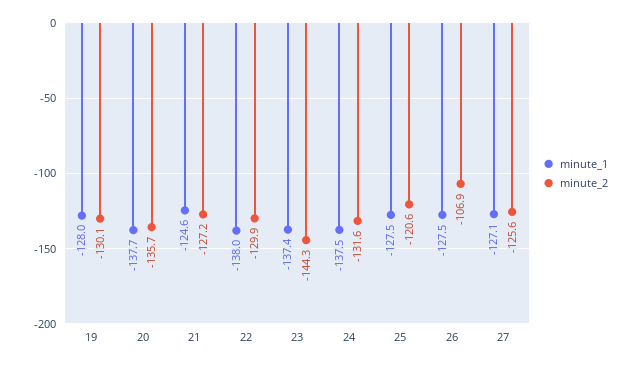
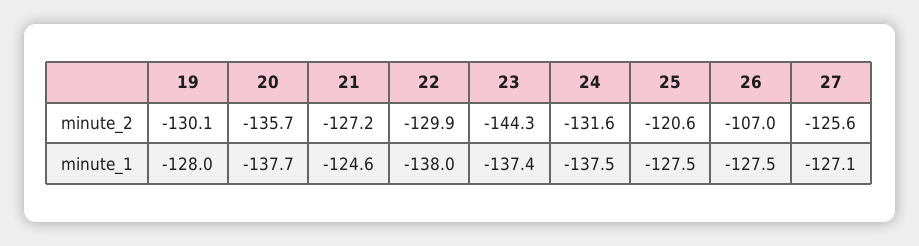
  {
    "minute_1": {
      "19": -128,
      "20": -137.7,
      "21": -124.6,
      "22": -138,
      "23": -137.4,
      "24": -137.5,
      "25": -127.5,
      "26": -127.5,
      "27": -127.1
    },
    "minute_2": {
      "19": -130.1,
      "20": -135.7,
      "21": -127.2,
      "22": -129.9,
      "23": -144.3,
      "24": -131.6,
      "25": -120.6,
-     "26": -106.9,
+     "26": -107,
      "27": -125.6
    }
  }

